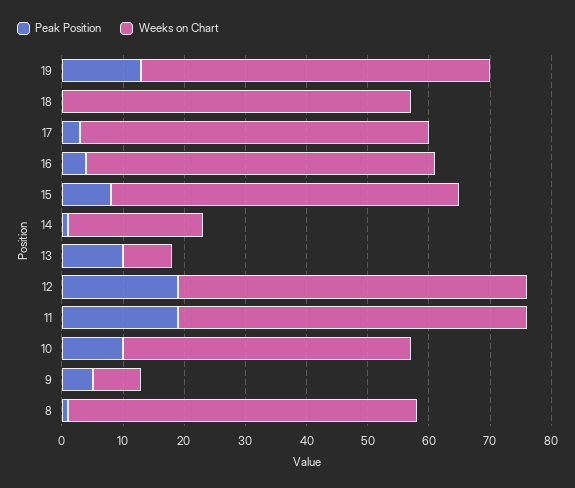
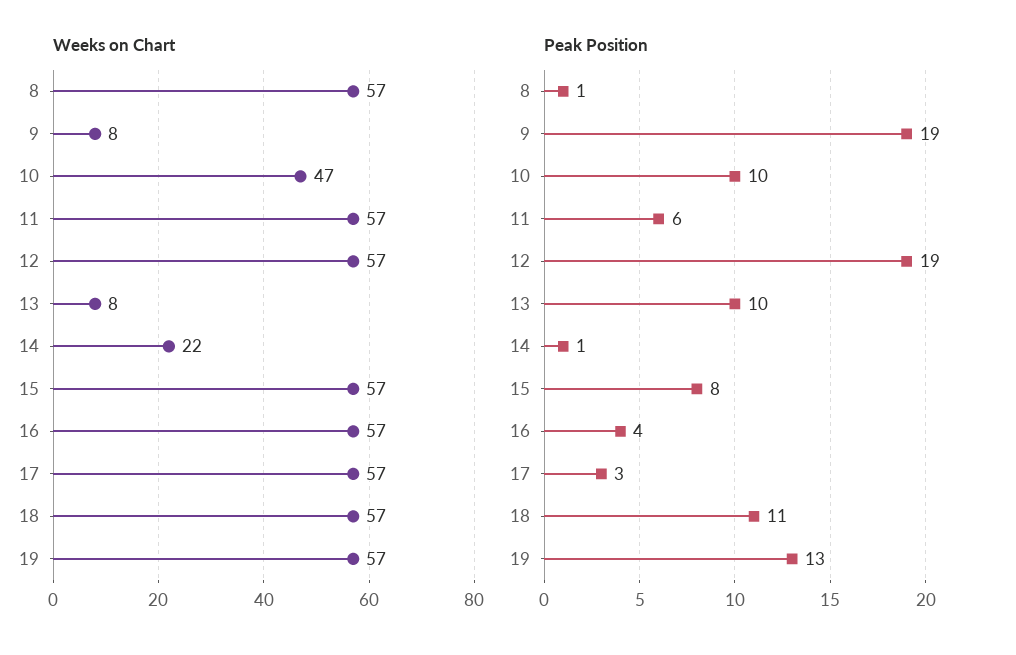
  {
    "Peak Position": {
      "19": 13,
-     "18": 0,
+     "18": 11,
      "17": 3,
      "16": 4,
      "15": 8,
      "14": 1,
      "13": 10,
      "12": 19,
-     "11": 20,
+     "11": 6,
      "10": 10,
-     "9": 5,
+     "9": 19,
      "8": 1
    },
    "Weeks on Chart": {
      "19": 57,
      "18": 57,
      "17": 57,
      "16": 57,
      "15": 57,
      "14": 22,
      "13": 8,
      "12": 57,
      "11": 57,
      "10": 47,
      "9": 8,
      "8": 57
    }
  }

